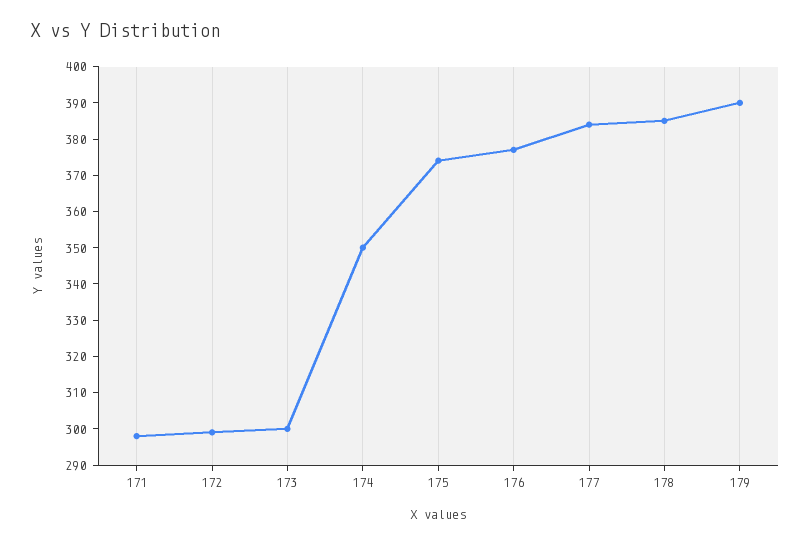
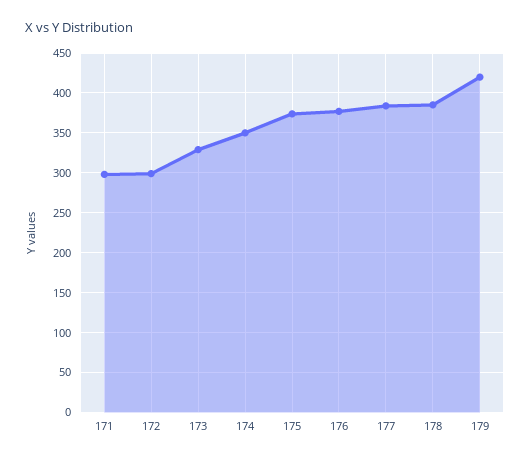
  {
    "171": 300,
    "172": 300,
-   "173": 300,
+   "173": 330,
    "174": 350,
    "175": 375,
    "176": 375,
    "177": 385,
    "178": 385,
-   "179": 390
+   "179": 420
  }

